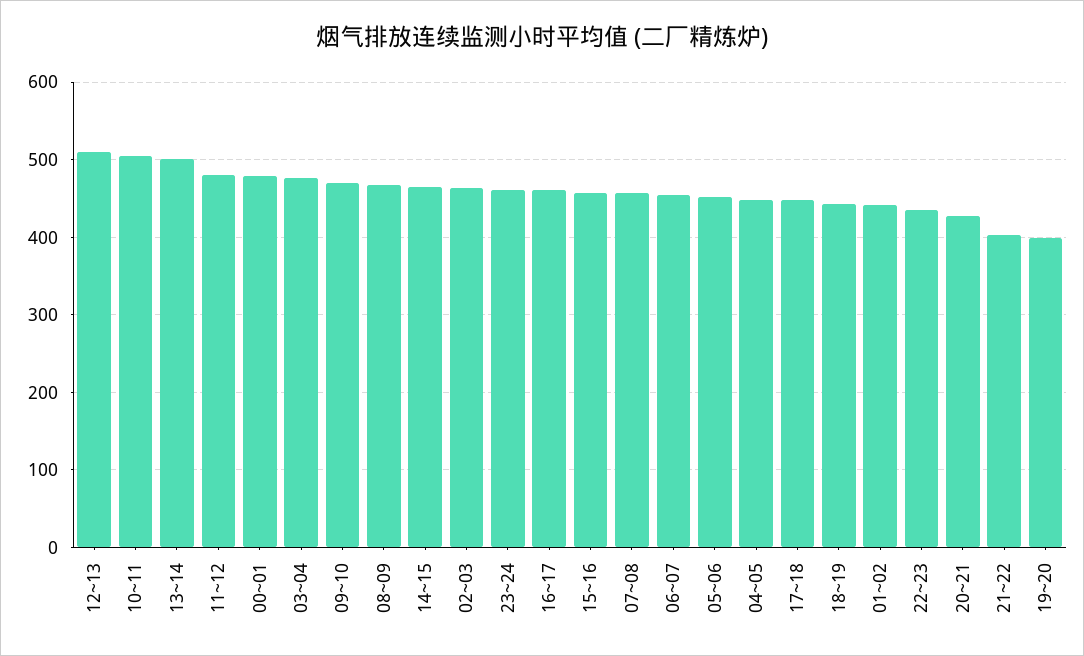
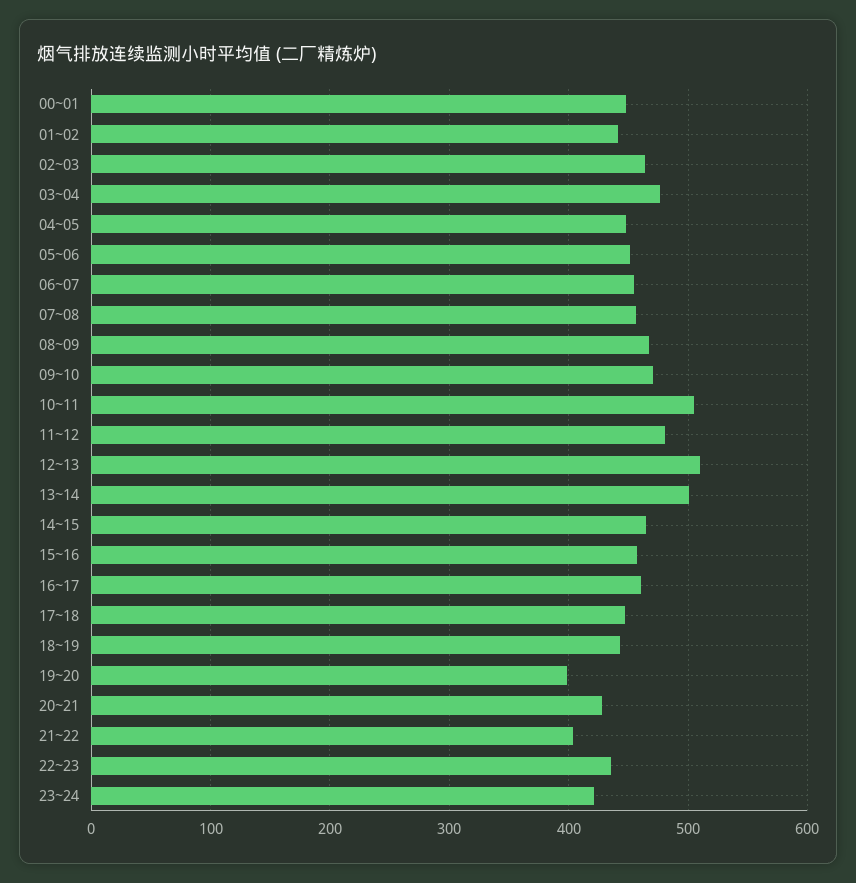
  {
    "12~13": 510,
    "10~11": 500,
    "13~14": 500,
    "11~12": 480,
-   "00~01": 480,
+   "00~01": 450,
    "03~04": 480,
    "09~10": 470,
    "08~09": 470,
    "14~15": 460,
    "02~03": 460,
-   "23~24": 460,
+   "23~24": 420,
    "16~17": 460,
    "15~16": 460,
    "07~08": 460,
    "06~07": 450,
    "05~06": 450,
    "04~05": 450,
    "17~18": 450,
    "18~19": 440,
    "01~02": 440,
    "22~23": 440,
    "20~21": 430,
    "21~22": 400,
    "19~20": 400
  }

